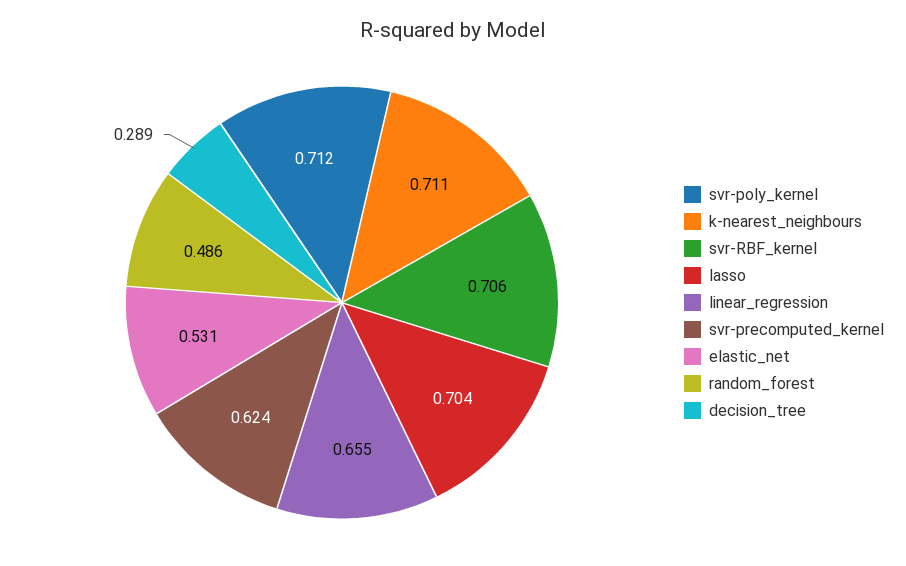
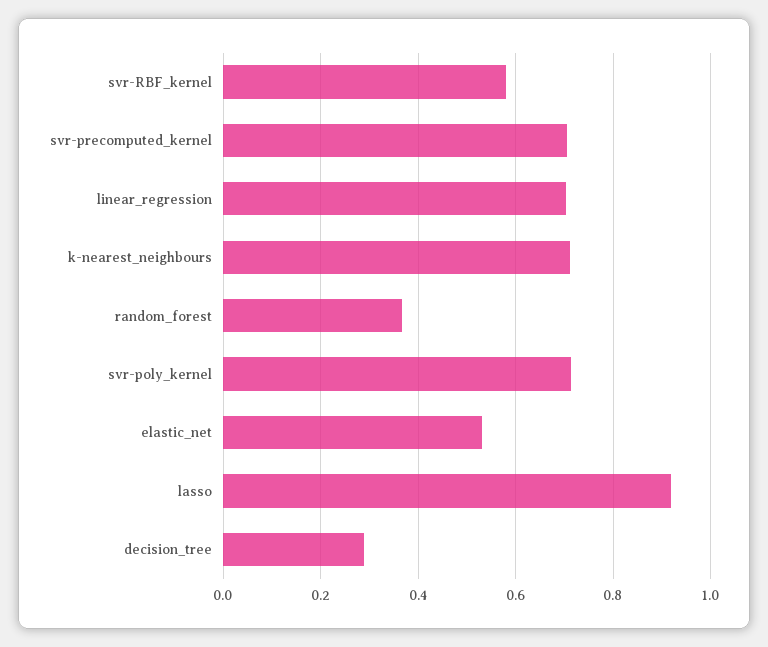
  {
    "svr-poly_kernel": 0.712,
    "k-nearest_neighbours": 0.711,
-   "svr-RBF_kernel": 0.706,
+   "svr-RBF_kernel": 0.58,
-   "lasso": 0.704,
+   "lasso": 0.92,
-   "linear_regression": 0.655,
+   "linear_regression": 0.7,
-   "svr-precomputed_kernel": 0.624,
+   "svr-precomputed_kernel": 0.7,
    "elastic_net": 0.531,
-   "random_forest": 0.486,
+   "random_forest": 0.36,
    "decision_tree": 0.289
  }

